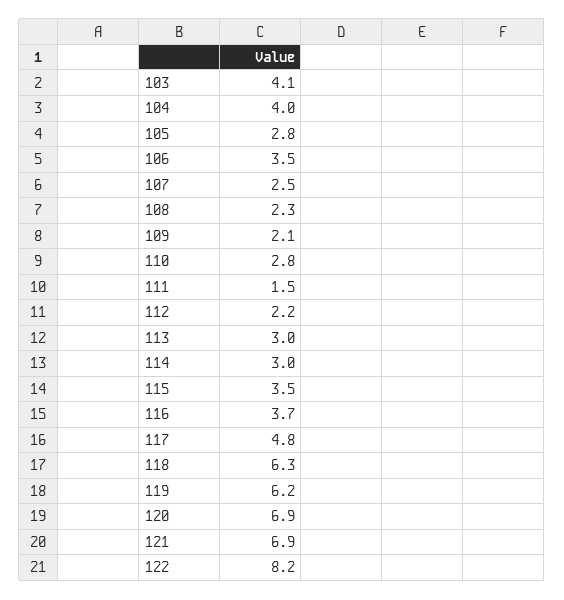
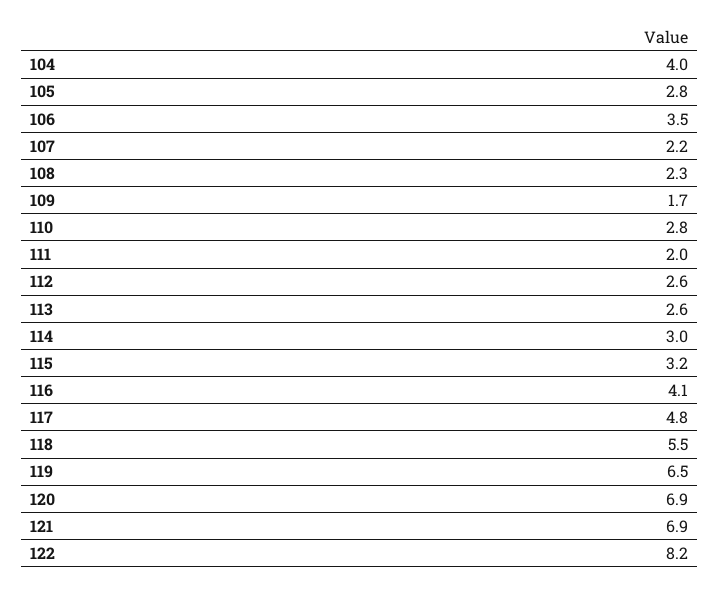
  {
-   "103": 4.1,
    "104": 4,
    "105": 2.8,
    "106": 3.5,
-   "107": 2.5,
+   "107": 2.2,
    "108": 2.3,
-   "109": 2.1,
+   "109": 1.7,
    "110": 2.8,
-   "111": 1.5,
+   "111": 2,
-   "112": 2.2,
+   "112": 2.6,
-   "113": 3,
+   "113": 2.6,
    "114": 3,
-   "115": 3.5,
+   "115": 3.2,
-   "116": 3.7,
+   "116": 4.1,
    "117": 4.8,
-   "118": 6.3,
+   "118": 5.5,
-   "119": 6.2,
+   "119": 6.5,
    "120": 6.9,
    "121": 6.9,
    "122": 8.2
  }

